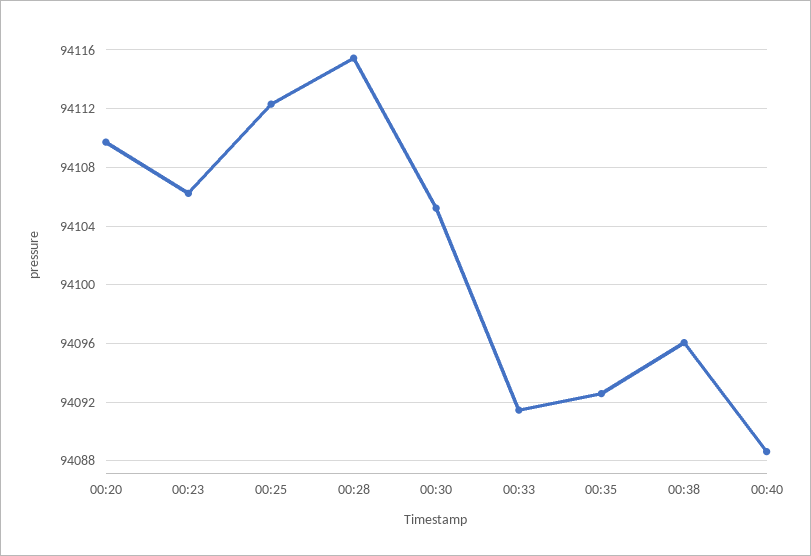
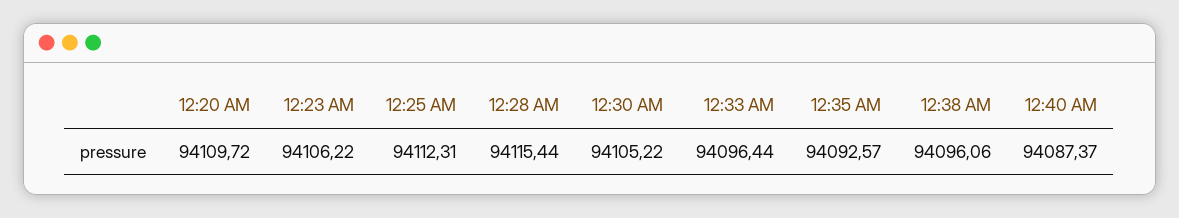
  {
    "00:20": 94109.72,
    "00:23": 94106.22,
    "00:25": 94112.31,
    "00:28": 94115.44,
    "00:30": 94105.22,
-   "00:33": 94091.5,
+   "00:33": 94096.44,
    "00:35": 94092.57,
    "00:38": 94096.06,
-   "00:40": 94088.5
+   "00:40": 94087.37
  }

